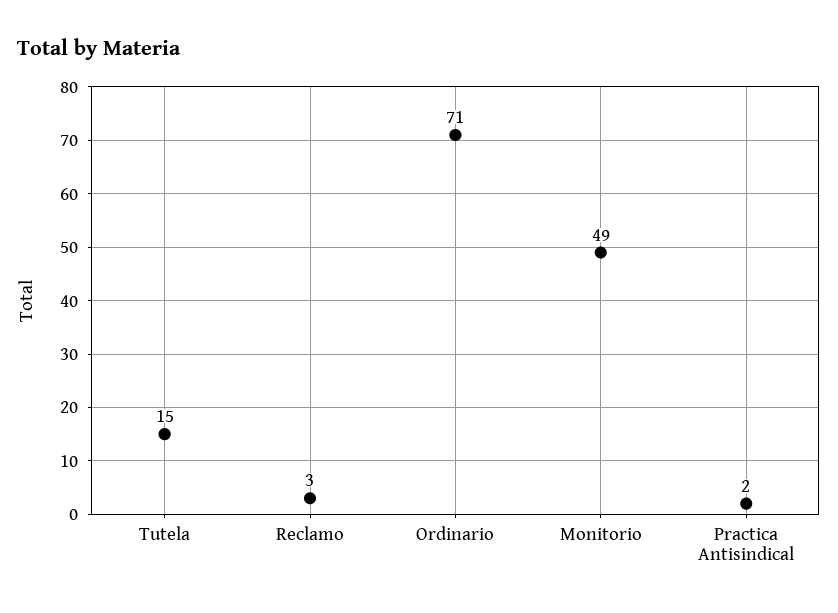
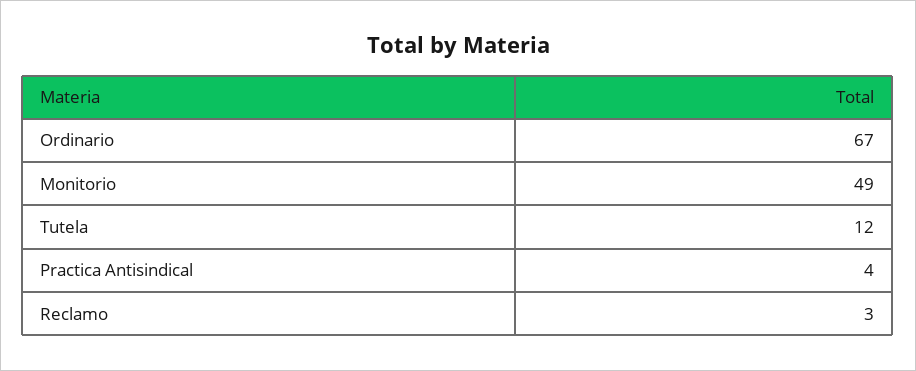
  {
-   "Tutela": 15,
+   "Tutela": 12,
    "Reclamo": 3,
-   "Ordinario": 71,
+   "Ordinario": 67,
    "Monitorio": 49,
-   "Practica Antisindical": 2
+   "Practica Antisindical": 4
  }

